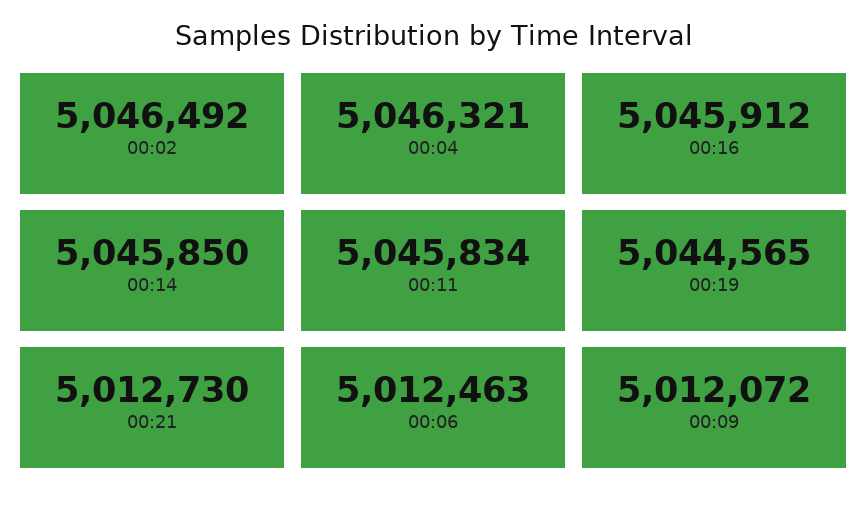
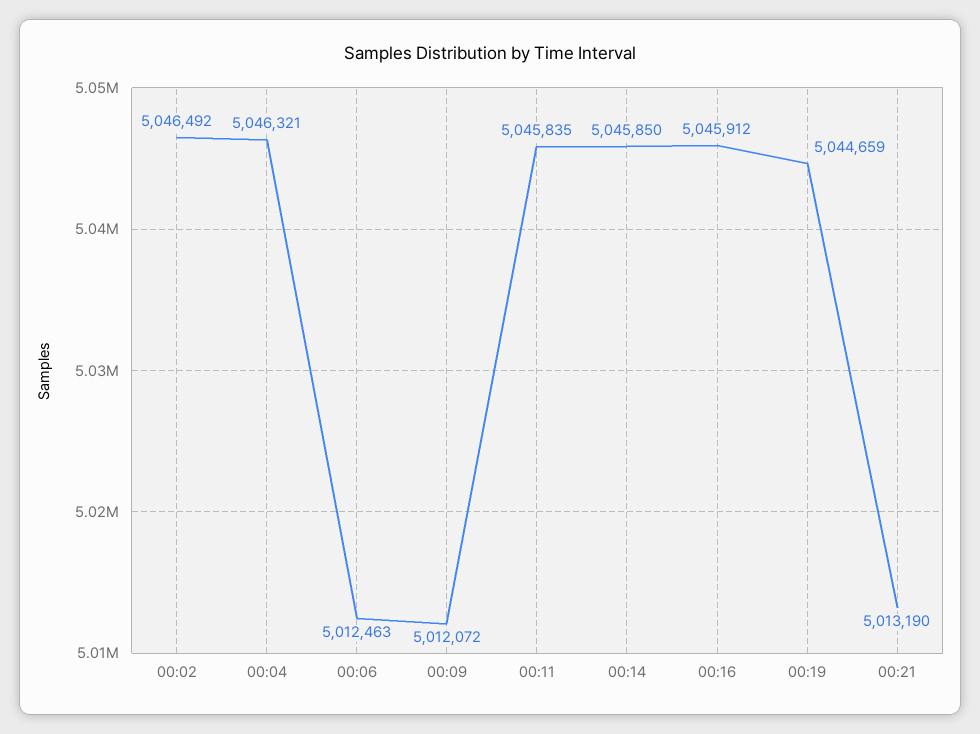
  {
    "00:02": 5046492,
    "00:04": 5046321,
    "00:16": 5045912,
    "00:14": 5045850,
-   "00:11": 5045834,
+   "00:11": 5045835,
-   "00:19": 5044565,
+   "00:19": 5044659,
-   "00:21": 5012730,
+   "00:21": 5013190,
    "00:06": 5012463,
    "00:09": 5012072
  }

